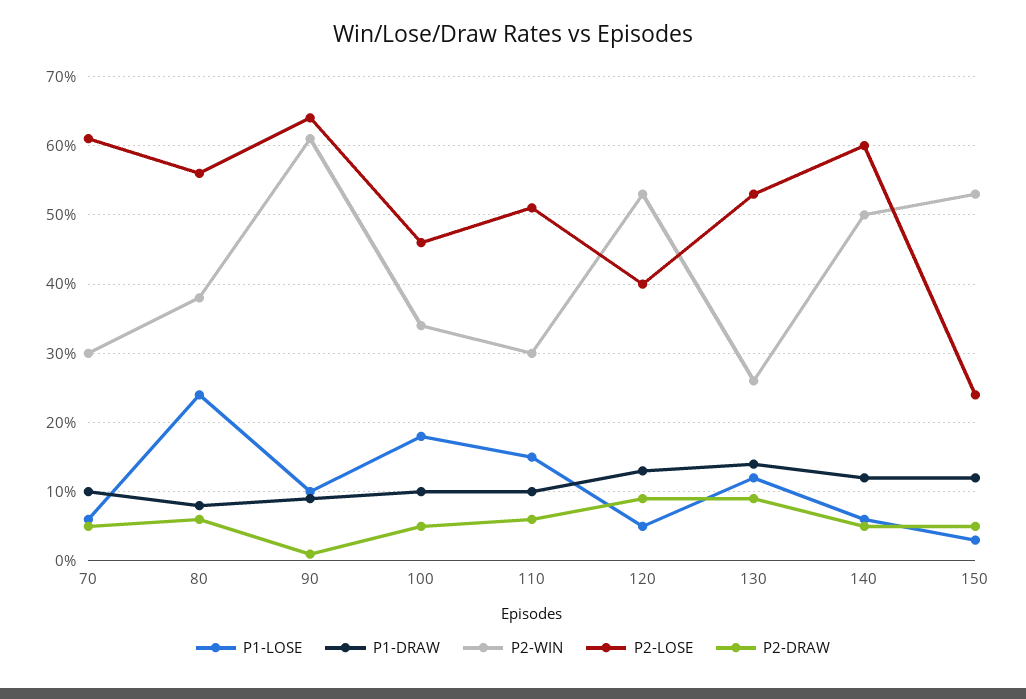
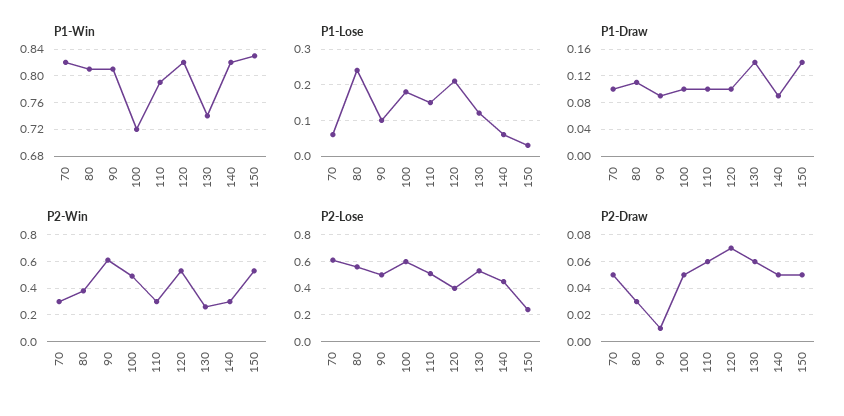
  {
    "P1-LOSE": {
      "70": 0.06,
      "80": 0.24,
      "90": 0.1,
      "100": 0.18,
      "110": 0.15,
-     "120": 0.05,
+     "120": 0.2,
      "130": 0.12,
      "140": 0.06,
      "150": 0.03
    },
    "P1-DRAW": {
      "70": 0.1,
-     "80": 0.08,
+     "80": 0.11,
      "90": 0.09,
      "100": 0.1,
      "110": 0.1,
-     "120": 0.13,
+     "120": 0.1,
      "130": 0.14,
-     "140": 0.12,
+     "140": 0.09,
-     "150": 0.12
+     "150": 0.14
    },
    "P2-WIN": {
      "70": 0.3,
      "80": 0.38,
      "90": 0.61,
-     "100": 0.34,
+     "100": 0.5,
      "110": 0.3,
      "120": 0.53,
      "130": 0.26,
-     "140": 0.5,
+     "140": 0.3,
      "150": 0.53
    },
    "P2-LOSE": {
      "70": 0.61,
      "80": 0.56,
-     "90": 0.64,
+     "90": 0.5,
-     "100": 0.46,
+     "100": 0.6,
      "110": 0.51,
      "120": 0.4,
      "130": 0.53,
-     "140": 0.6,
+     "140": 0.45,
      "150": 0.24
    },
    "P2-DRAW": {
      "70": 0.05,
-     "80": 0.06,
+     "80": 0.03,
      "90": 0.01,
      "100": 0.05,
      "110": 0.06,
-     "120": 0.09,
+     "120": 0.07,
-     "130": 0.09,
+     "130": 0.06,
      "140": 0.05,
      "150": 0.05
-   }
+   },
+   "P1-Win": {
+     "70": 0.82,
+     "80": 0.81,
+     "90": 0.81,
+     "100": 0.72,
+     "110": 0.79,
+     "120": 0.82,
+     "130": 0.74,
+     "140": 0.82,
+     "150": 0.83
+   }
  }

